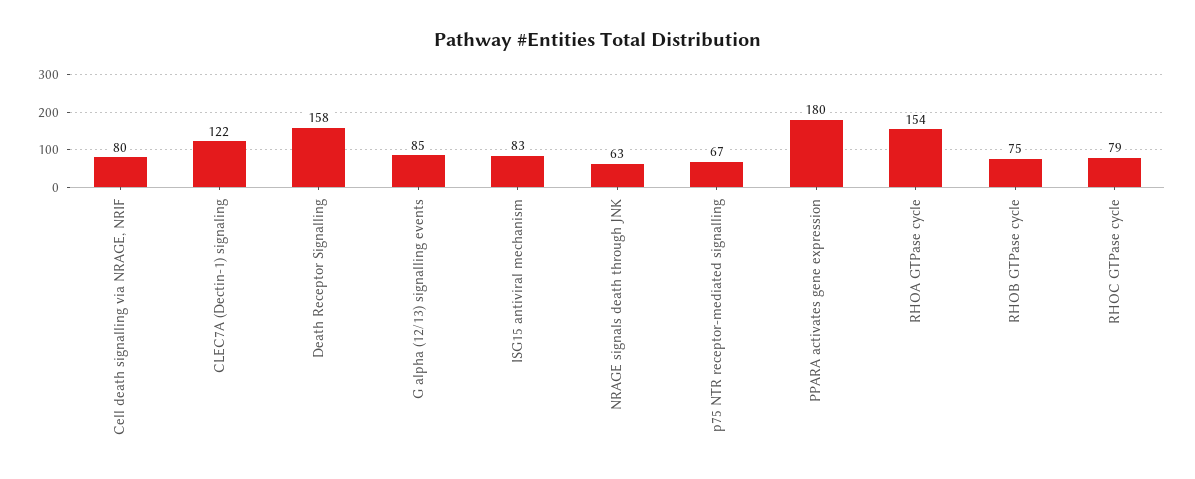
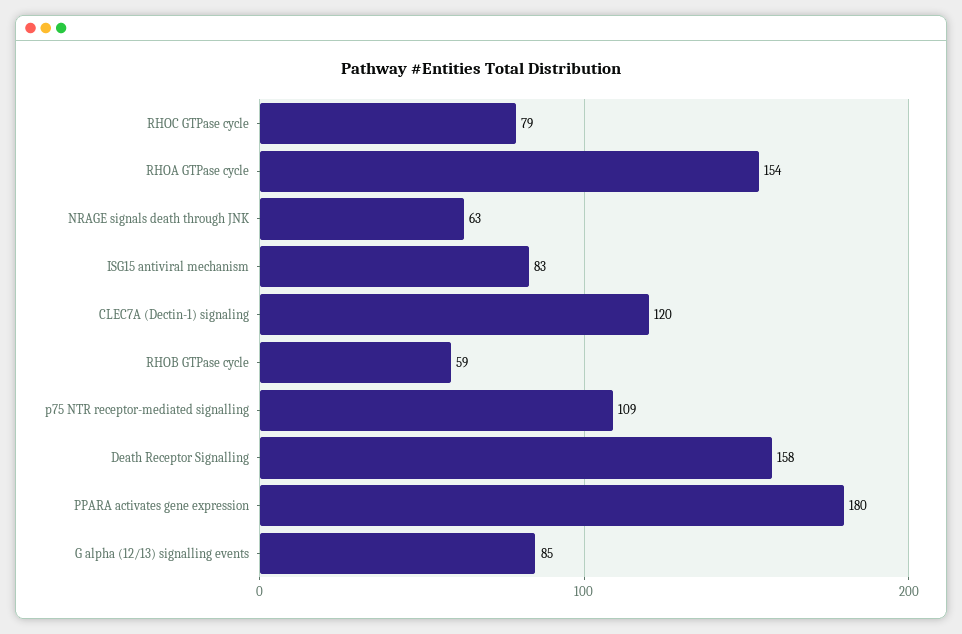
  {
-   "Cell death signalling via NRAGE, NRIF": 80,
-   "CLEC7A (Dectin-1) signaling": 122,
+   "CLEC7A (Dectin-1) signaling": 120,
    "Death Receptor Signalling": 158,
    "G alpha (12/13) signalling events": 85,
    "ISG15 antiviral mechanism": 83,
    "NRAGE signals death through JNK": 63,
-   "p75 NTR receptor-mediated signalling": 67,
+   "p75 NTR receptor-mediated signalling": 109,
    "PPARA activates gene expression": 180,
    "RHOA GTPase cycle": 154,
-   "RHOB GTPase cycle": 75,
+   "RHOB GTPase cycle": 59,
    "RHOC GTPase cycle": 79
  }

